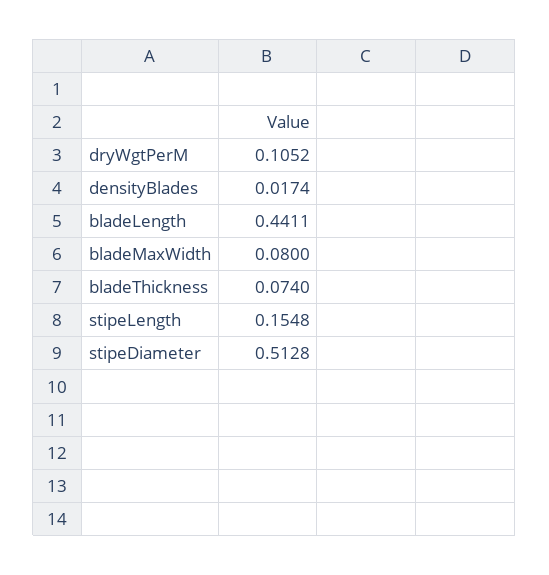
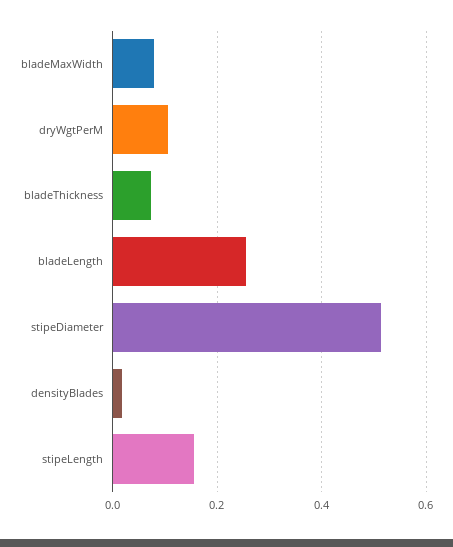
  {
    "dryWgtPerM": 0.1052,
    "densityBlades": 0.0174,
-   "bladeLength": 0.4411,
+   "bladeLength": 0.26,
    "bladeMaxWidth": 0.08,
    "bladeThickness": 0.074,
    "stipeLength": 0.1548,
    "stipeDiameter": 0.5128
  }

